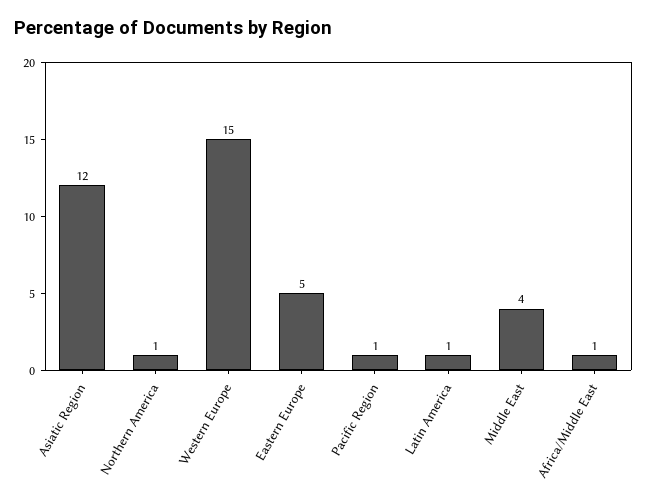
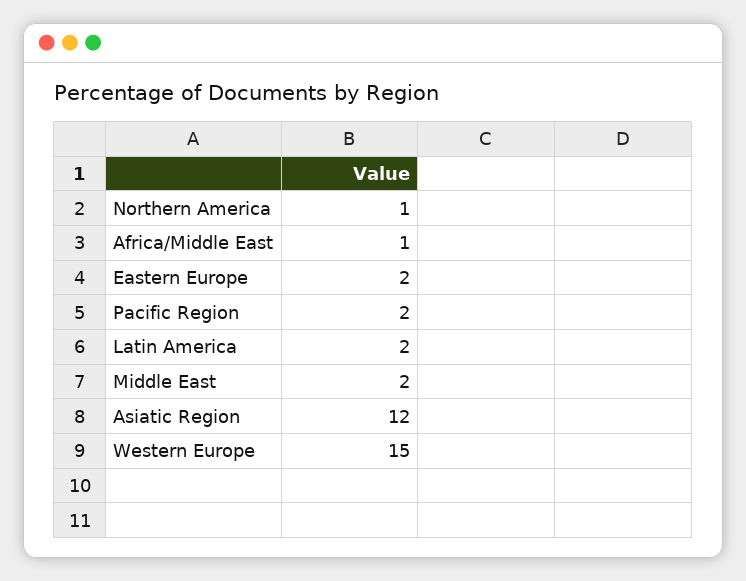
  {
    "Asiatic Region": 12,
    "Northern America": 1,
    "Western Europe": 15,
-   "Eastern Europe": 5,
+   "Eastern Europe": 2,
-   "Pacific Region": 1,
+   "Pacific Region": 2,
-   "Latin America": 1,
+   "Latin America": 2,
-   "Middle East": 4,
+   "Middle East": 2,
    "Africa/Middle East": 1
  }

